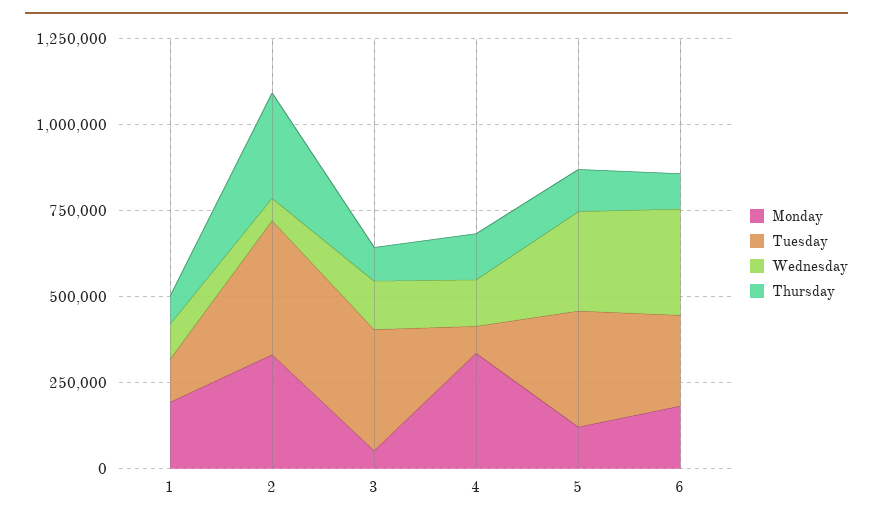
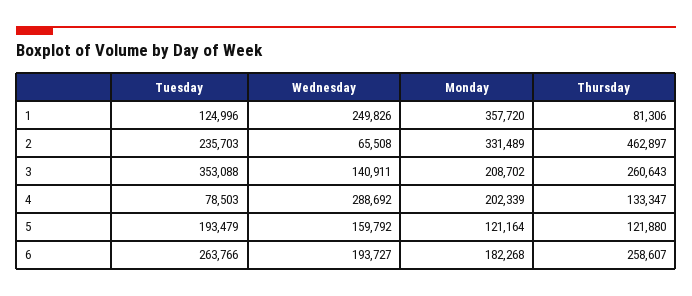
  {
    "Monday": {
-     "1": 200000,
+     "1": 357720,
      "2": 331489,
-     "3": 50000,
+     "3": 208702,
-     "4": 350000,
+     "4": 202339,
      "5": 121164,
      "6": 182268
    },
    "Tuesday": {
      "1": 124996,
-     "2": 400000,
+     "2": 235703,
      "3": 353088,
      "4": 78503,
-     "5": 350000,
+     "5": 193479,
      "6": 263766
    },
    "Wednesday": {
-     "1": 100000,
+     "1": 249826,
      "2": 65508,
      "3": 140911,
-     "4": 150000,
+     "4": 288692,
-     "5": 300000,
+     "5": 159792,
-     "6": 300000
+     "6": 193727
    },
    "Thursday": {
      "1": 81306,
-     "2": 300000,
+     "2": 462897,
-     "3": 100000,
+     "3": 260643,
      "4": 133347,
      "5": 121880,
-     "6": 100000
+     "6": 258607
    }
  }

